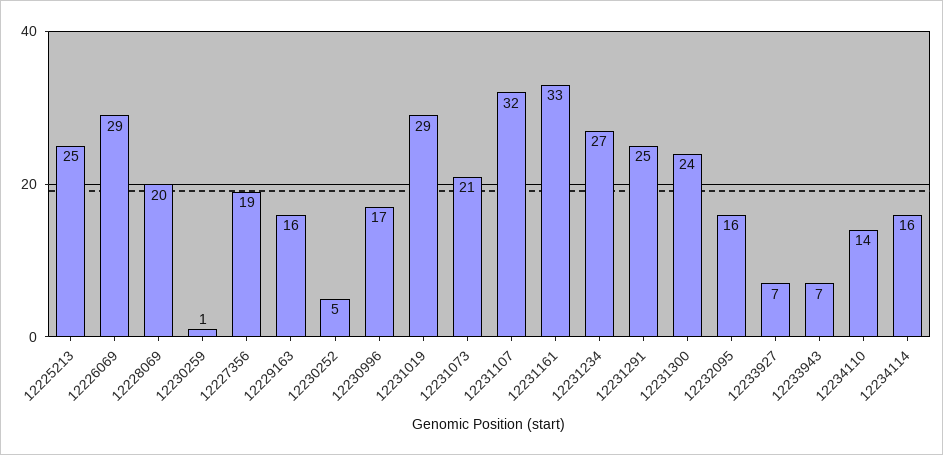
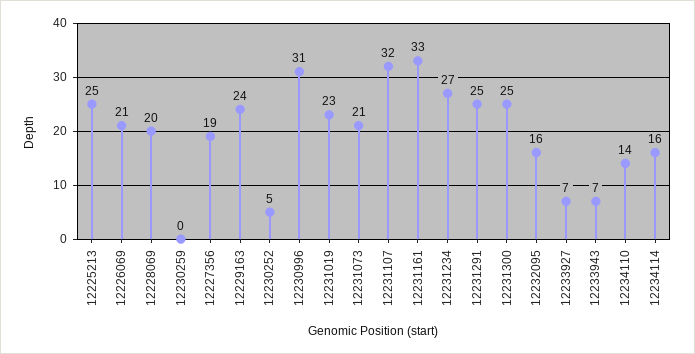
  {
    "12225213": 25,
-   "12226069": 29,
+   "12226069": 21,
    "12228069": 20,
-   "12230259": 1,
+   "12230259": 0,
    "12227356": 19,
-   "12229163": 16,
+   "12229163": 24,
    "12230252": 5,
-   "12230996": 17,
+   "12230996": 31,
-   "12231019": 29,
+   "12231019": 23,
    "12231073": 21,
    "12231107": 32,
    "12231161": 33,
    "12231234": 27,
    "12231291": 25,
-   "12231300": 24,
+   "12231300": 25,
    "12232095": 16,
    "12233927": 7,
    "12233943": 7,
    "12234110": 14,
    "12234114": 16
  }

